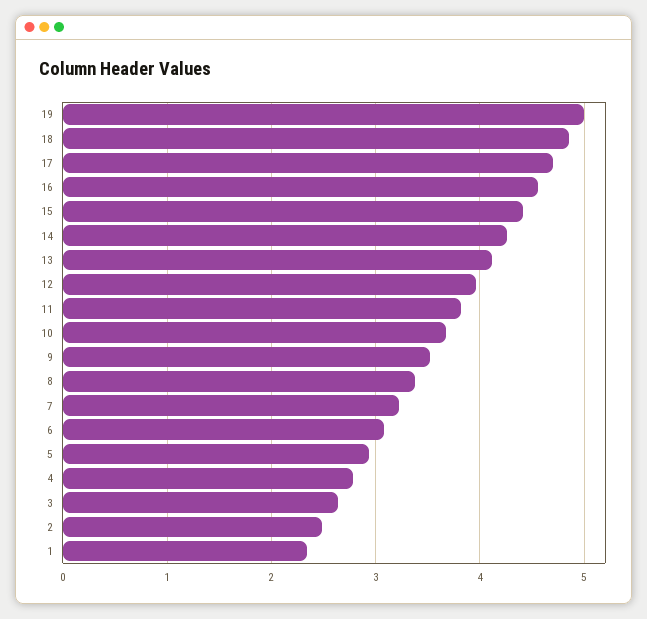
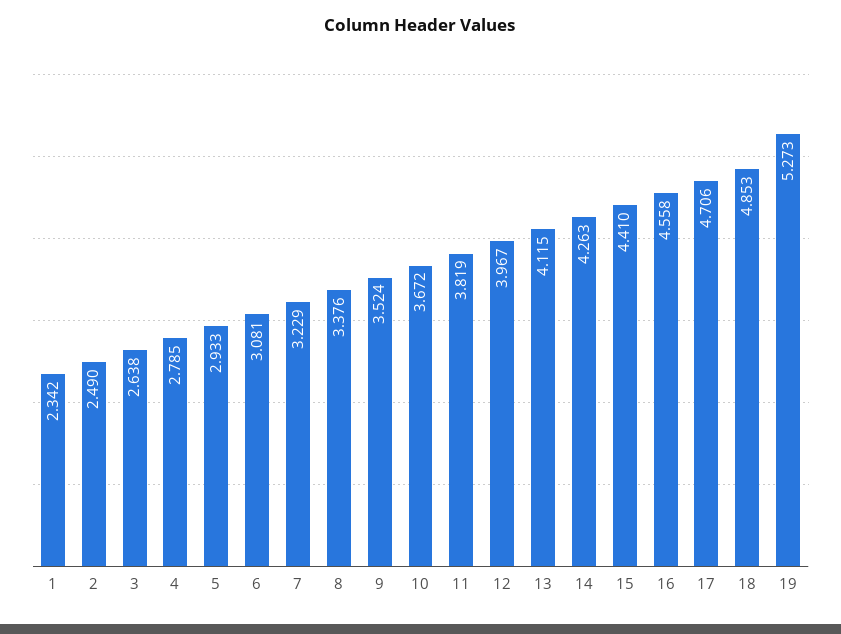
  {
-   "19": 5,
+   "19": 5.273,
    "18": 4.853,
    "17": 4.706,
    "16": 4.558,
    "15": 4.41,
    "14": 4.263,
    "13": 4.115,
    "12": 3.967,
    "11": 3.819,
    "10": 3.672,
    "9": 3.524,
    "8": 3.376,
    "7": 3.229,
    "6": 3.081,
    "5": 2.933,
    "4": 2.785,
    "3": 2.638,
    "2": 2.49,
    "1": 2.342
  }

